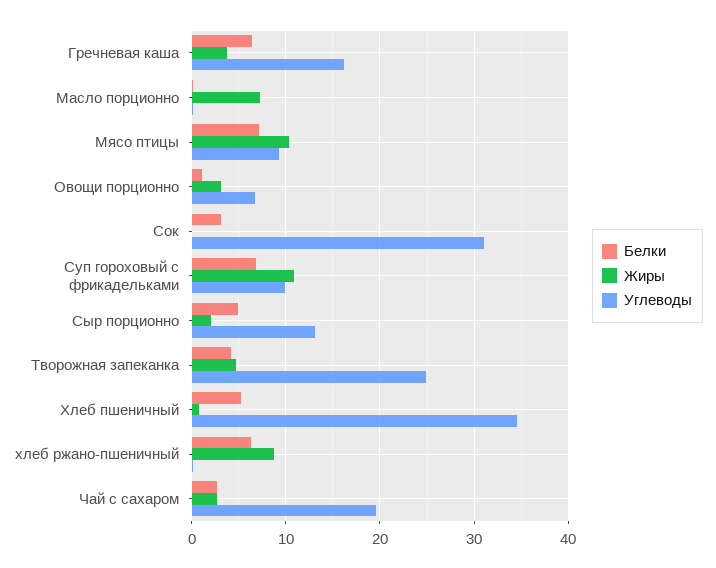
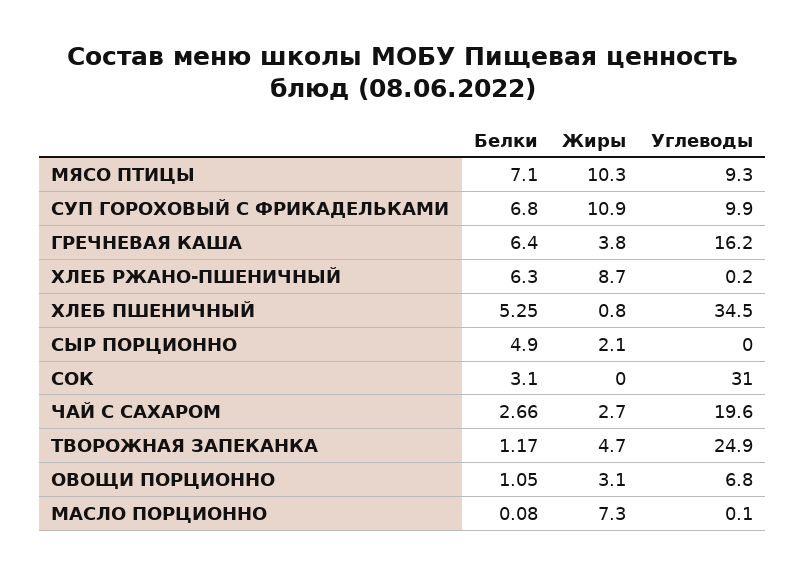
  {
    "Белки": {
      "Гречневая каша": 6.4,
      "Масло порционно": 0.08,
      "Мясо птицы": 7.1,
      "Овощи порционно": 1.05,
      "Сок": 3.1,
      "Суп гороховый с фрикадельками": 6.8,
      "Сыр порционно": 4.9,
-     "Творожная запеканка": 4,
+     "Творожная запеканка": 1.17,
      "Хлеб пшеничный": 5.25,
      "хлеб ржано-пшеничный": 6.3,
      "Чай с сахаром": 2.66
    },
    "Жиры": {
      "Гречневая каша": 3.8,
      "Масло порционно": 7.3,
      "Мясо птицы": 10.3,
      "Овощи порционно": 3.1,
      "Сок": 0,
      "Суп гороховый с фрикадельками": 10.9,
      "Сыр порционно": 2.1,
      "Творожная запеканка": 4.7,
      "Хлеб пшеничный": 0.8,
      "хлеб ржано-пшеничный": 8.7,
      "Чай с сахаром": 2.7
    },
    "Углеводы": {
      "Гречневая каша": 16.2,
      "Масло порционно": 0.1,
      "Мясо птицы": 9.3,
      "Овощи порционно": 6.8,
      "Сок": 31,
      "Суп гороховый с фрикадельками": 9.9,
-     "Сыр порционно": 13,
+     "Сыр порционно": 0,
      "Творожная запеканка": 24.9,
      "Хлеб пшеничный": 34.5,
      "хлеб ржано-пшеничный": 0.2,
      "Чай с сахаром": 19.6
    }
  }

